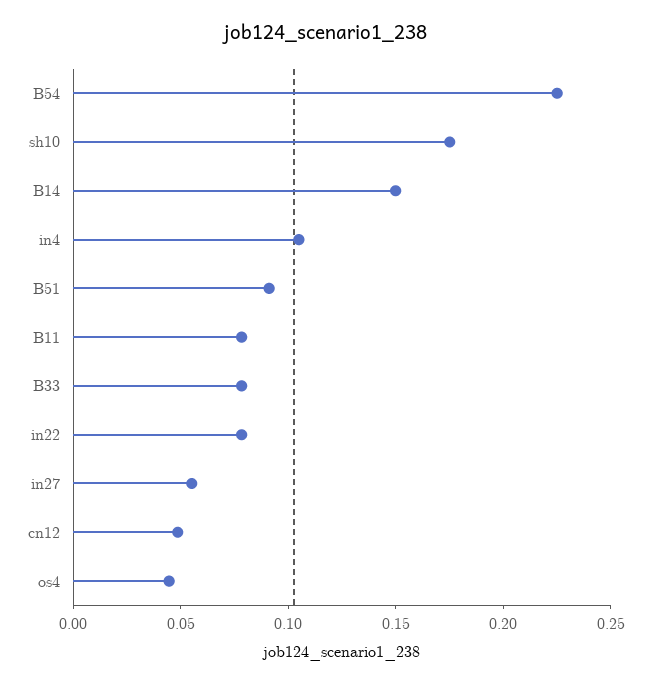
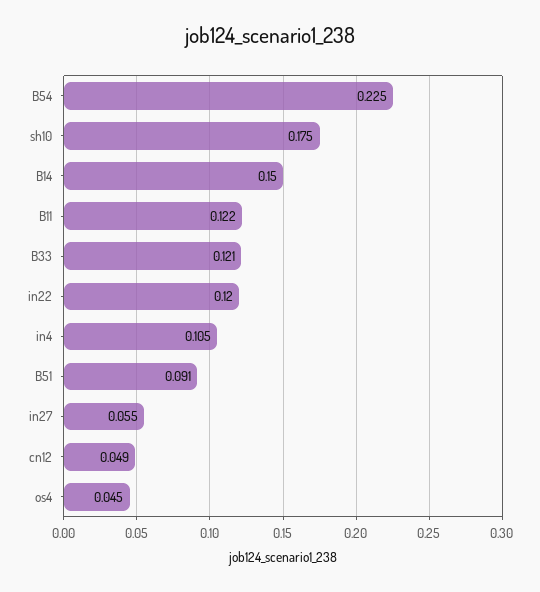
  {
    "B54": 0.225,
    "sh10": 0.175,
    "B14": 0.15,
    "in4": 0.105,
    "B51": 0.091,
-   "B11": 0.08,
+   "B11": 0.122,
-   "B33": 0.08,
+   "B33": 0.121,
-   "in22": 0.08,
+   "in22": 0.12,
    "in27": 0.055,
    "cn12": 0.049,
    "os4": 0.045
  }

